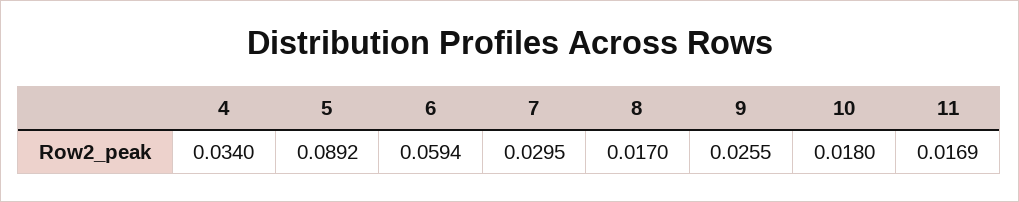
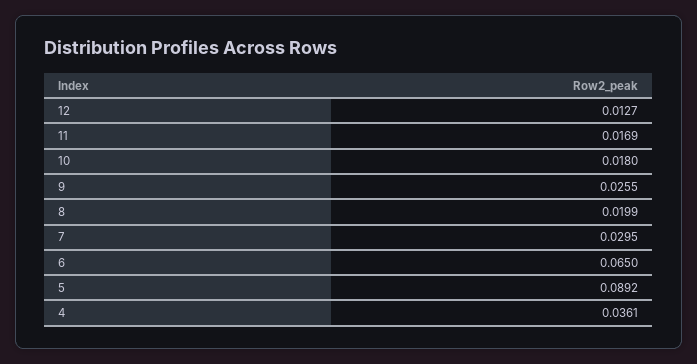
  {
-   "4": 0.034,
+   "4": 0.0361,
    "5": 0.0892,
-   "6": 0.0594,
+   "6": 0.065,
    "7": 0.0295,
-   "8": 0.017,
+   "8": 0.0199,
    "9": 0.0255,
    "10": 0.018,
-   "11": 0.0169
+   "11": 0.0169,
+   "12": 0.0127
  }

